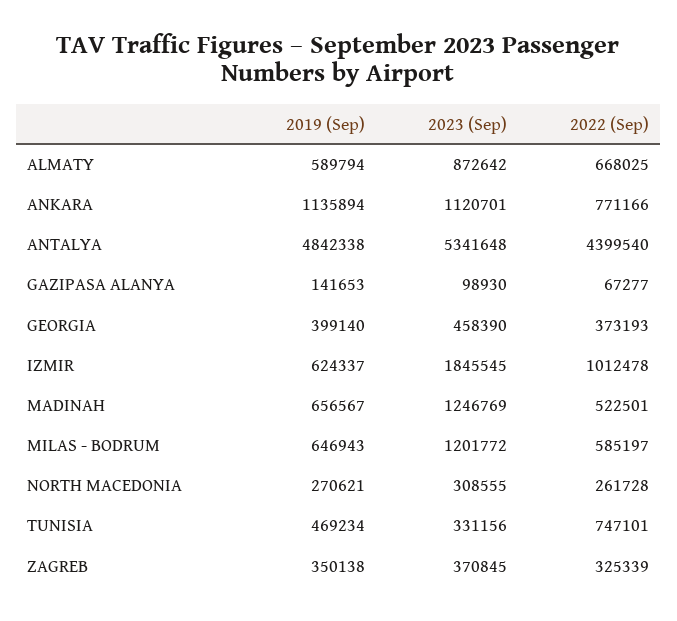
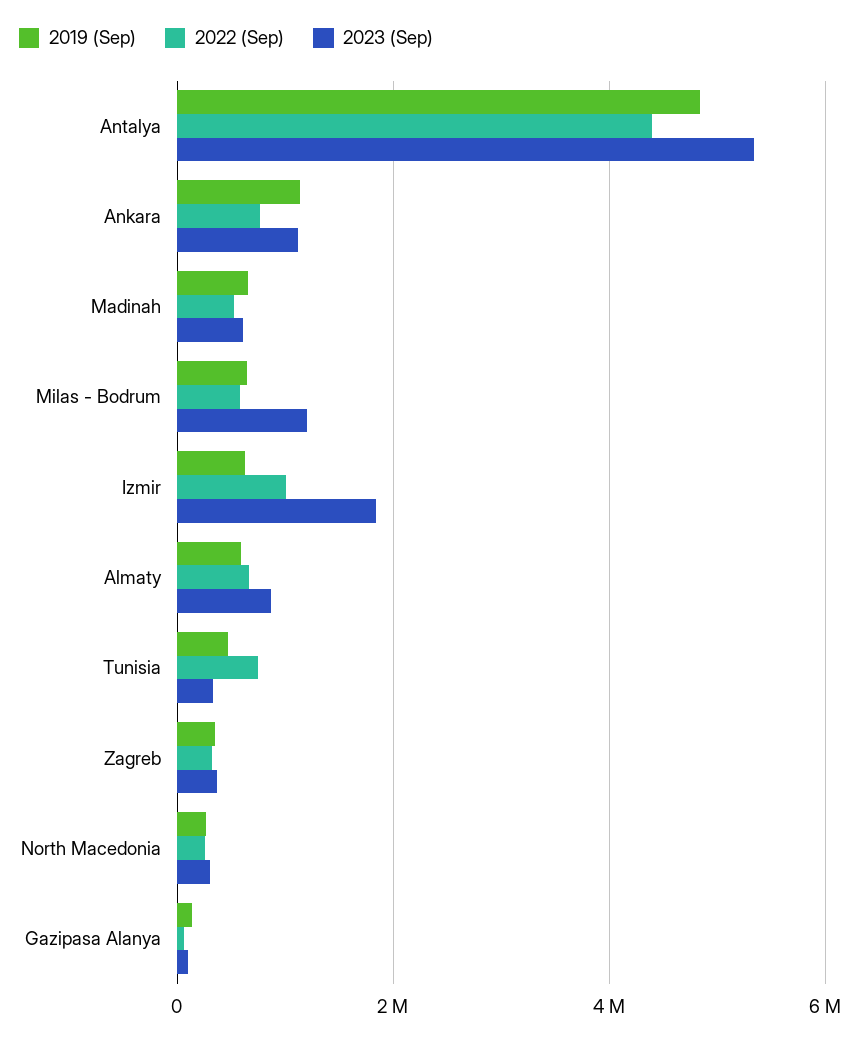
  {
    "2019 (Sep)": {
      "ALMATY": 589794,
      "ANKARA": 1135894,
      "ANTALYA": 4842338,
      "GAZIPASA ALANYA": 141653,
-     "GEORGIA": 399140,
      "IZMIR": 624337,
      "MADINAH": 656567,
      "MILAS - BODRUM": 646943,
      "NORTH MACEDONIA": 270621,
      "TUNISIA": 469234,
      "ZAGREB": 350138
    },
    "2023 (Sep)": {
      "ALMATY": 872642,
      "ANKARA": 1120701,
      "ANTALYA": 5341648,
      "GAZIPASA ALANYA": 98930,
-     "GEORGIA": 458390,
      "IZMIR": 1845545,
-     "MADINAH": 1246769,
+     "MADINAH": 600000,
      "MILAS - BODRUM": 1201772,
      "NORTH MACEDONIA": 308555,
      "TUNISIA": 331156,
      "ZAGREB": 370845
    },
    "2022 (Sep)": {
      "ALMATY": 668025,
      "ANKARA": 771166,
      "ANTALYA": 4399540,
      "GAZIPASA ALANYA": 67277,
-     "GEORGIA": 373193,
      "IZMIR": 1012478,
      "MADINAH": 522501,
      "MILAS - BODRUM": 585197,
      "NORTH MACEDONIA": 261728,
      "TUNISIA": 747101,
      "ZAGREB": 325339
    }
  }

